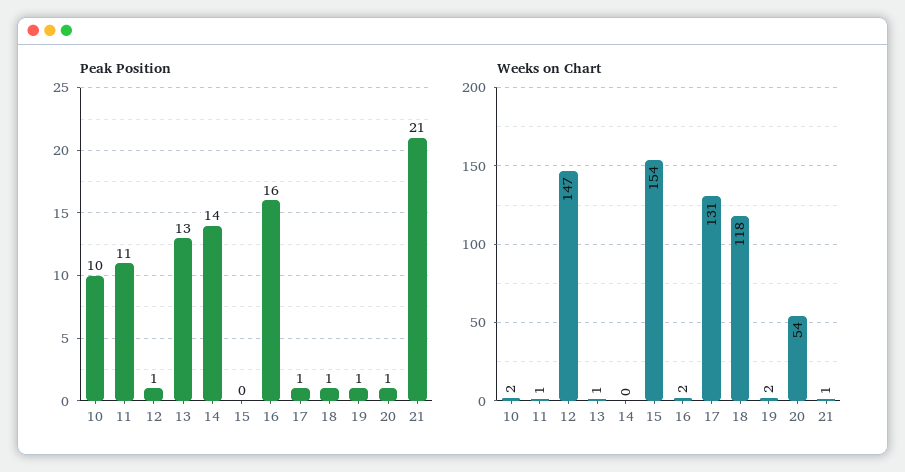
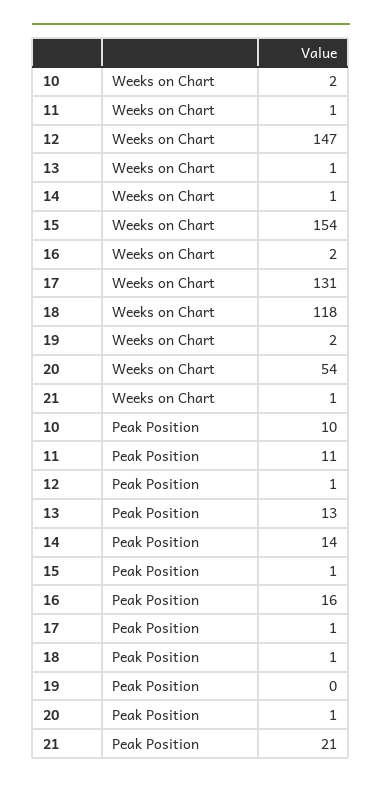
  {
    "Peak Position": {
      "10": 10,
      "11": 11,
      "12": 1,
      "13": 13,
      "14": 14,
-     "15": 0,
+     "15": 1,
      "16": 16,
      "17": 1,
      "18": 1,
-     "19": 1,
+     "19": 0,
      "20": 1,
      "21": 21
    },
    "Weeks on Chart": {
      "10": 2,
      "11": 1,
      "12": 147,
      "13": 1,
-     "14": 0,
+     "14": 1,
      "15": 154,
      "16": 2,
      "17": 131,
      "18": 118,
      "19": 2,
      "20": 54,
      "21": 1
    }
  }

